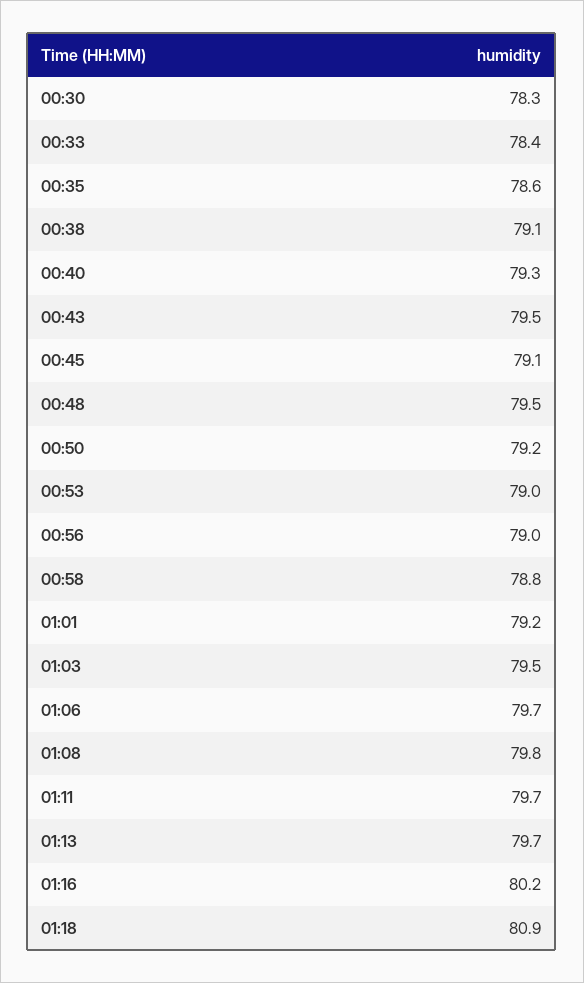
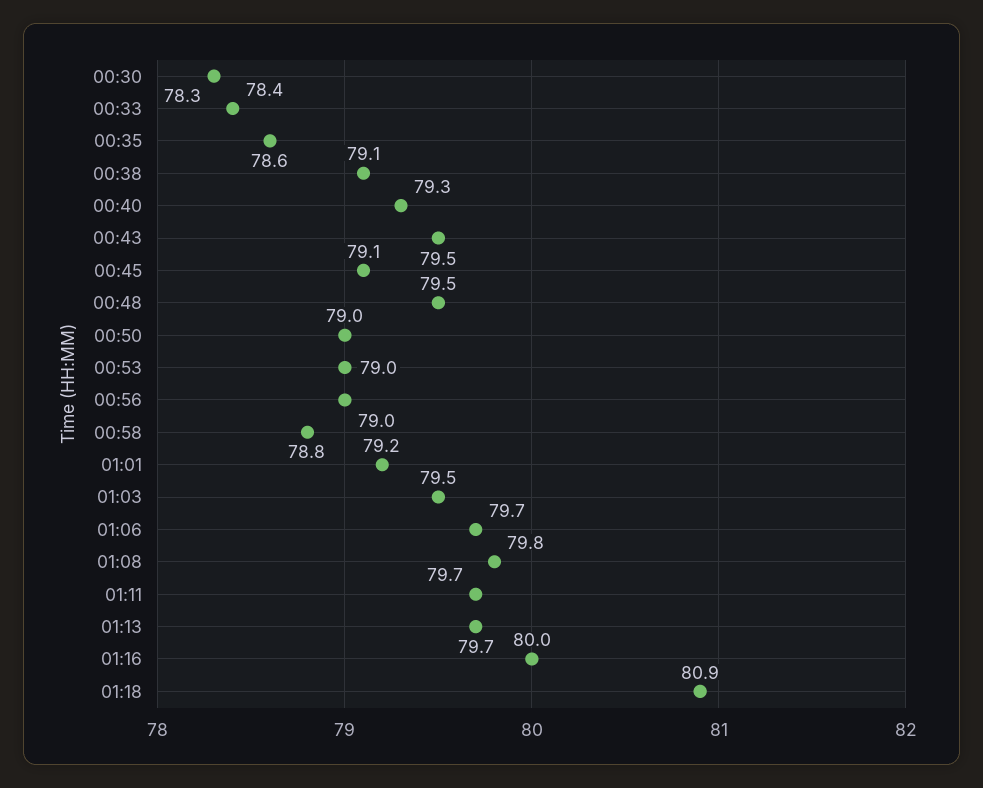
  {
    "00:30": 78.3,
    "00:33": 78.4,
    "00:35": 78.6,
    "00:38": 79.1,
    "00:40": 79.3,
    "00:43": 79.5,
    "00:45": 79.1,
    "00:48": 79.5,
-   "00:50": 79.2,
+   "00:50": 79,
    "00:53": 79,
    "00:56": 79,
    "00:58": 78.8,
    "01:01": 79.2,
    "01:03": 79.5,
    "01:06": 79.7,
    "01:08": 79.8,
    "01:11": 79.7,
    "01:13": 79.7,
-   "01:16": 80.2,
+   "01:16": 80,
    "01:18": 80.9
  }

